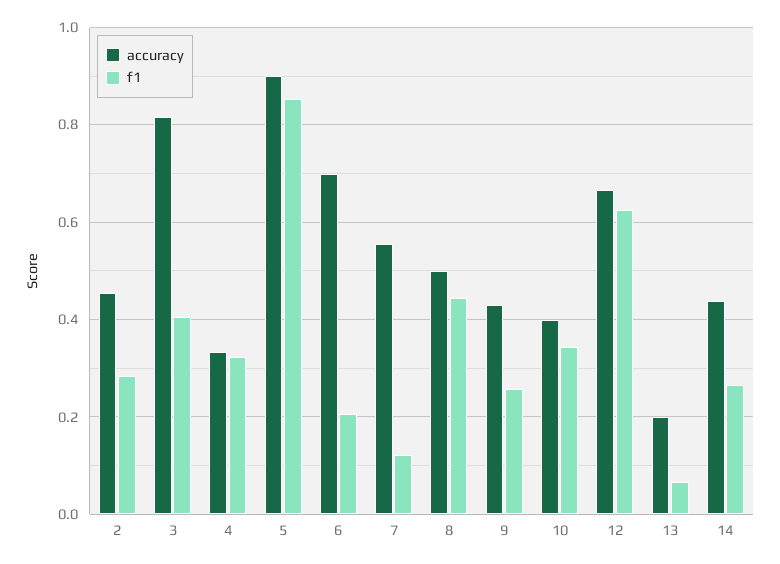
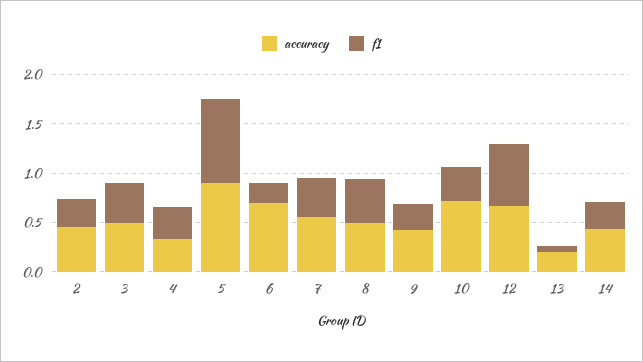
  {
    "accuracy": {
      "2": 0.46,
-     "3": 0.82,
+     "3": 0.5,
      "4": 0.34,
      "5": 0.9,
      "6": 0.7,
      "7": 0.56,
      "8": 0.5,
      "9": 0.42,
-     "10": 0.4,
+     "10": 0.7,
      "12": 0.66,
      "13": 0.2,
      "14": 0.44
    },
    "f1": {
      "2": 0.28,
      "3": 0.4,
      "4": 0.32,
      "5": 0.86,
      "6": 0.2,
-     "7": 0.12,
+     "7": 0.4,
      "8": 0.44,
      "9": 0.26,
      "10": 0.34,
      "12": 0.62,
      "13": 0.06,
      "14": 0.26
    }
  }

